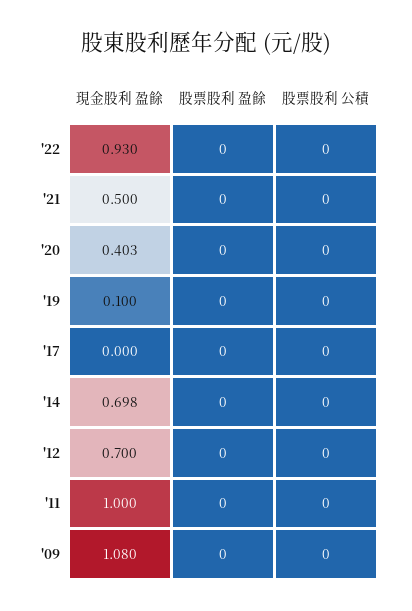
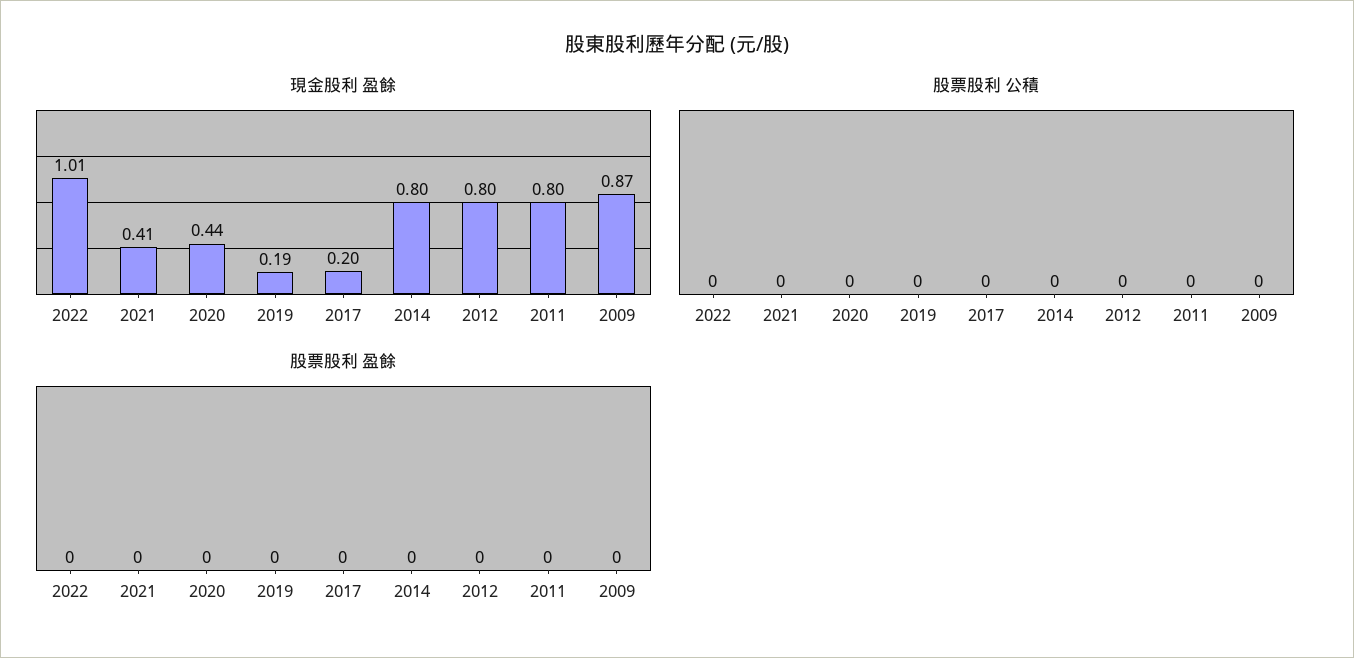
  {
    "現金股利 盈餘": {
-     "'22": 0.93,
+     "'22": 1.01,
-     "'21": 0.5,
+     "'21": 0.41,
-     "'20": 0.403,
+     "'20": 0.44,
-     "'19": 0.1,
+     "'19": 0.19,
-     "'17": 0,
+     "'17": 0.2,
-     "'14": 0.698,
+     "'14": 0.8,
-     "'12": 0.7,
+     "'12": 0.8,
-     "'11": 1,
+     "'11": 0.8,
-     "'09": 1.08
+     "'09": 0.87
    },
    "股票股利 盈餘": {
      "'22": 0,
      "'21": 0,
      "'20": 0,
      "'19": 0,
      "'17": 0,
      "'14": 0,
      "'12": 0,
      "'11": 0,
      "'09": 0
    },
    "股票股利 公積": {
      "'22": 0,
      "'21": 0,
      "'20": 0,
      "'19": 0,
      "'17": 0,
      "'14": 0,
      "'12": 0,
      "'11": 0,
      "'09": 0
    }
  }

